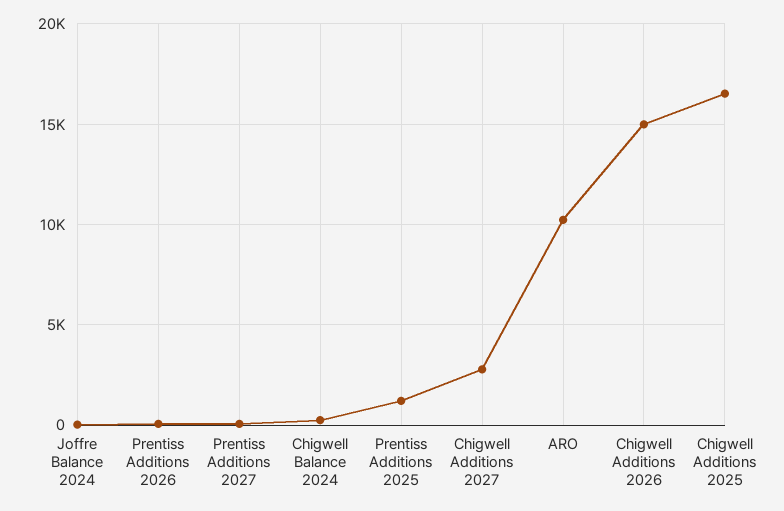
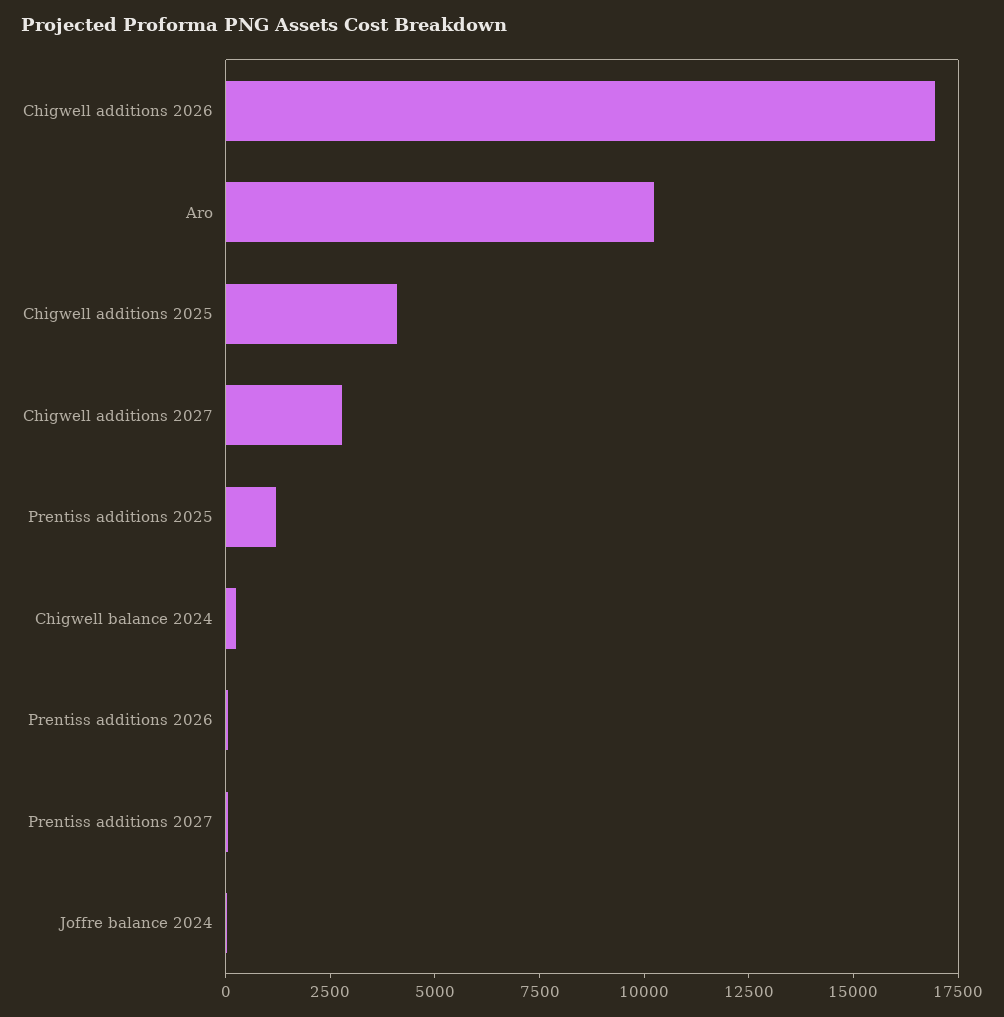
  {
    "Joffre Balance 2024": 0,
    "Prentiss Additions 2026": 0,
    "Prentiss Additions 2027": 0,
    "Chigwell Balance 2024": 500,
    "Prentiss Additions 2025": 1000,
    "Chigwell Additions 2027": 3000,
    "ARO": 10000,
-   "Chigwell Additions 2026": 15000,
+   "Chigwell Additions 2026": 17000,
-   "Chigwell Additions 2025": 16500
+   "Chigwell Additions 2025": 4000
  }

